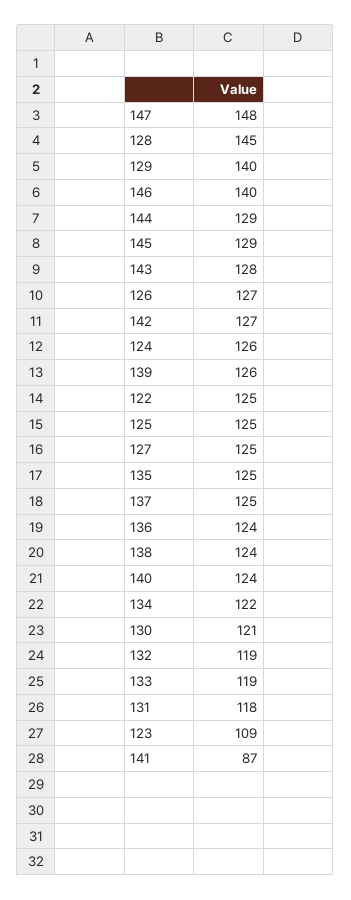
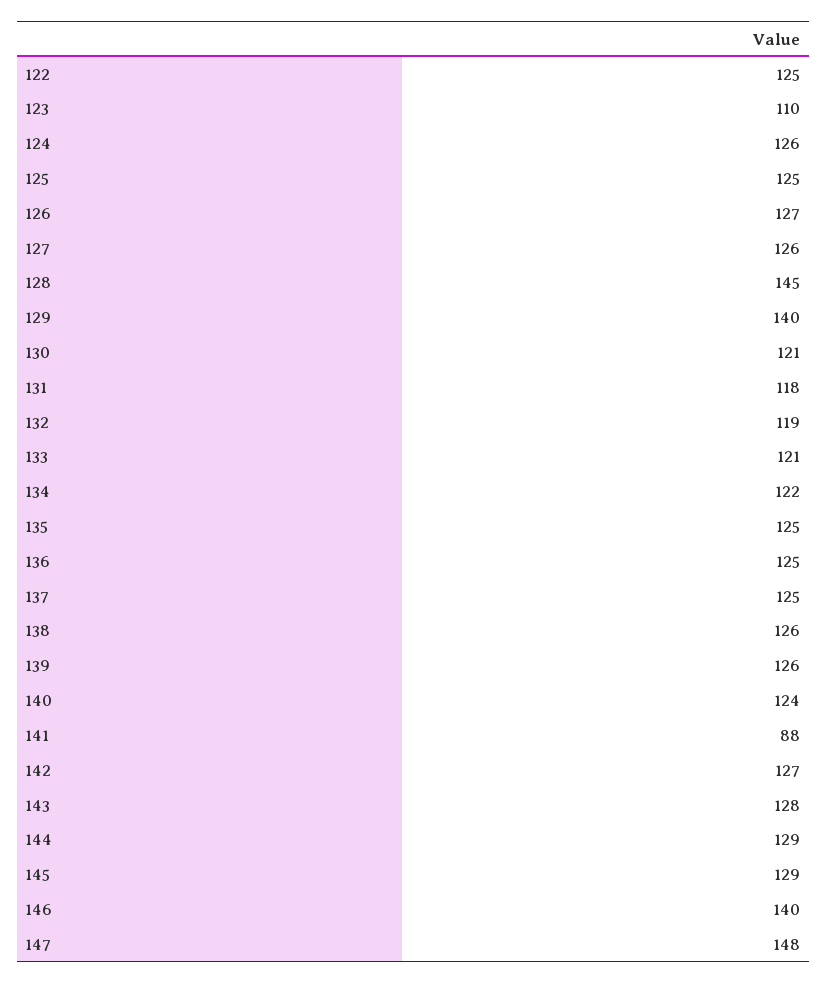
  {
    "147": 148,
    "128": 145,
    "129": 140,
    "146": 140,
    "144": 129,
    "145": 129,
    "143": 128,
    "126": 127,
    "142": 127,
    "124": 126,
    "139": 126,
    "122": 125,
    "125": 125,
-   "127": 125,
+   "127": 126,
    "135": 125,
    "137": 125,
-   "136": 124,
+   "136": 125,
-   "138": 124,
+   "138": 126,
    "140": 124,
    "134": 122,
    "130": 121,
    "132": 119,
-   "133": 119,
+   "133": 121,
    "131": 118,
-   "123": 109,
+   "123": 110,
-   "141": 87
+   "141": 88
  }

